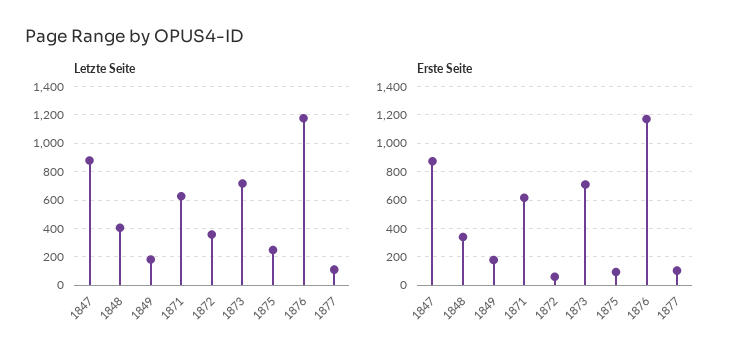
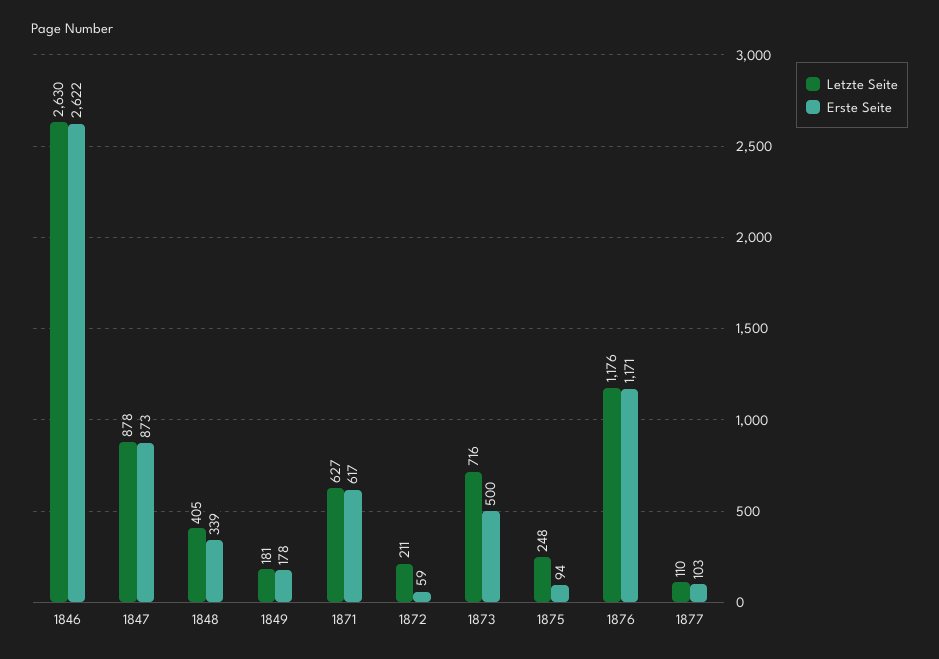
  {
    "Letzte Seite": {
      "1847": 878,
      "1848": 405,
      "1849": 181,
      "1871": 627,
-     "1872": 350,
+     "1872": 211,
      "1873": 716,
      "1875": 248,
      "1876": 1176,
-     "1877": 110
+     "1877": 110,
+     "1846": 2630
    },
    "Erste Seite": {
      "1847": 873,
      "1848": 339,
      "1849": 178,
      "1871": 617,
      "1872": 59,
-     "1873": 700,
+     "1873": 500,
      "1875": 94,
      "1876": 1171,
-     "1877": 103
+     "1877": 103,
+     "1846": 2622
    }
  }

